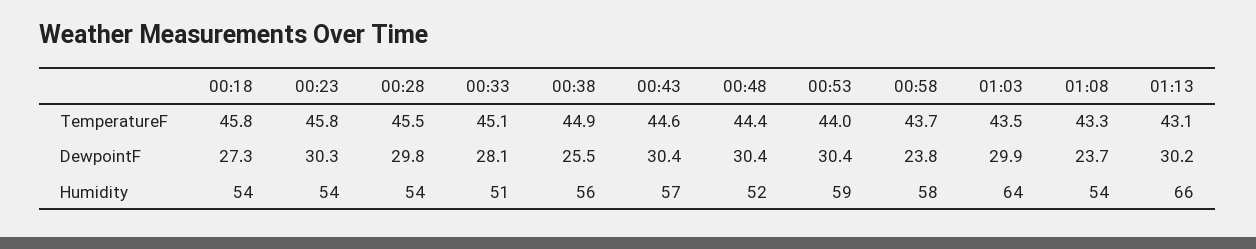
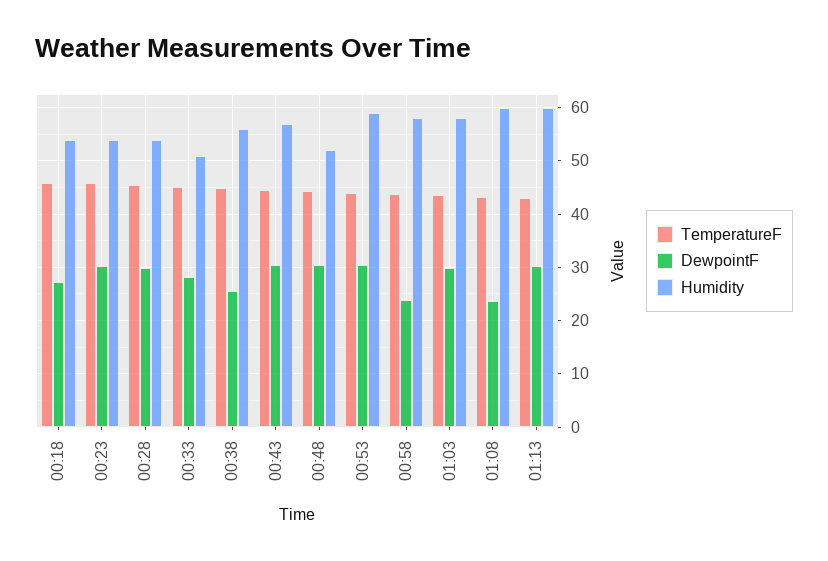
  {
    "TemperatureF": {
      "00:18": 45.8,
      "00:23": 45.8,
      "00:28": 45.5,
      "00:33": 45.1,
      "00:38": 44.9,
      "00:43": 44.6,
      "00:48": 44.4,
      "00:53": 44,
      "00:58": 43.7,
      "01:03": 43.5,
      "01:08": 43.3,
      "01:13": 43.1
    },
    "DewpointF": {
      "00:18": 27.3,
      "00:23": 30.3,
      "00:28": 29.8,
      "00:33": 28.1,
      "00:38": 25.5,
      "00:43": 30.4,
      "00:48": 30.4,
      "00:53": 30.4,
      "00:58": 23.8,
      "01:03": 29.9,
      "01:08": 23.7,
      "01:13": 30.2
    },
    "Humidity": {
      "00:18": 54,
      "00:23": 54,
      "00:28": 54,
      "00:33": 51,
      "00:38": 56,
      "00:43": 57,
      "00:48": 52,
      "00:53": 59,
      "00:58": 58,
-     "01:03": 64,
+     "01:03": 58,
-     "01:08": 54,
+     "01:08": 60,
-     "01:13": 66
+     "01:13": 60
    }
  }

